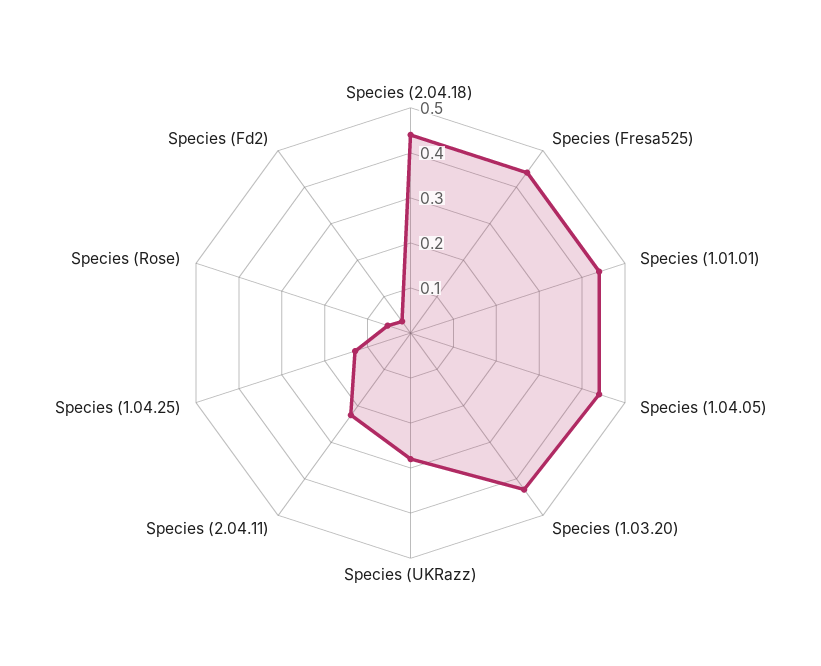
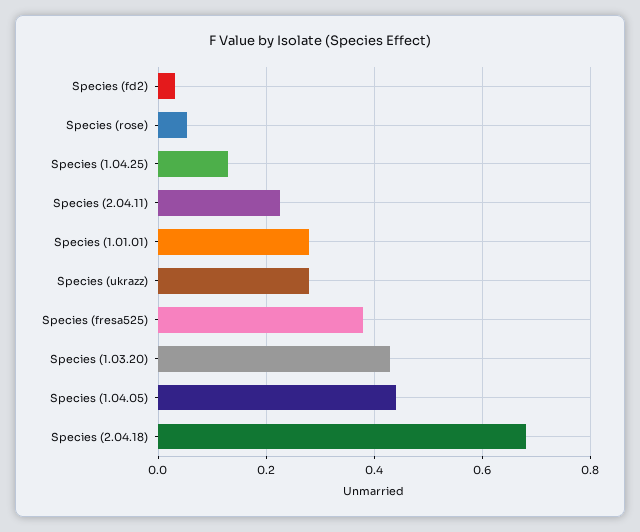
  {
-   "Species (2.04.18)": 0.44,
+   "Species (2.04.18)": 0.68,
-   "Species (Fresa525)": 0.44,
+   "Species (Fresa525)": 0.38,
-   "Species (1.01.01)": 0.44,
+   "Species (1.01.01)": 0.28,
    "Species (1.04.05)": 0.44,
    "Species (1.03.20)": 0.42,
    "Species (UKRazz)": 0.28,
    "Species (2.04.11)": 0.22,
    "Species (1.04.25)": 0.12,
    "Species (Rose)": 0.06,
    "Species (Fd2)": 0.04
  }

